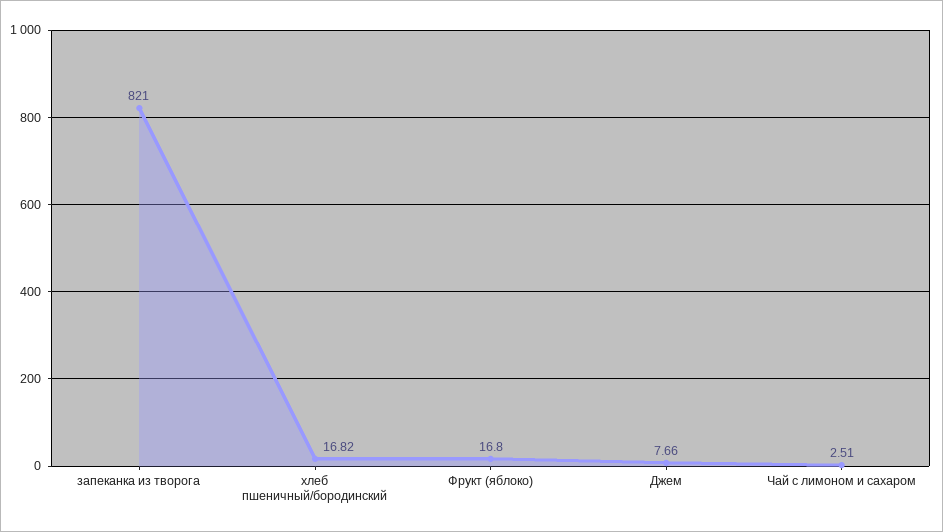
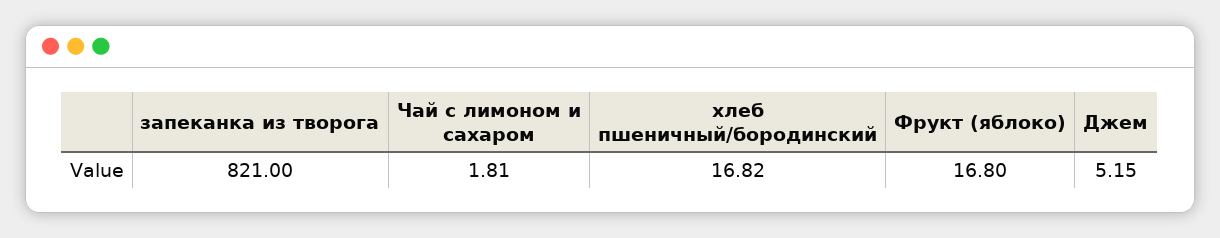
  {
    "запеканка из творога": 821,
    "хлеб пшеничный/бородинский": 16.82,
    "Фрукт (яблоко)": 16.8,
-   "Джем": 7.66,
+   "Джем": 5.15,
-   "Чай с лимоном и сахаром": 2.51
+   "Чай с лимоном и сахаром": 1.81
  }

